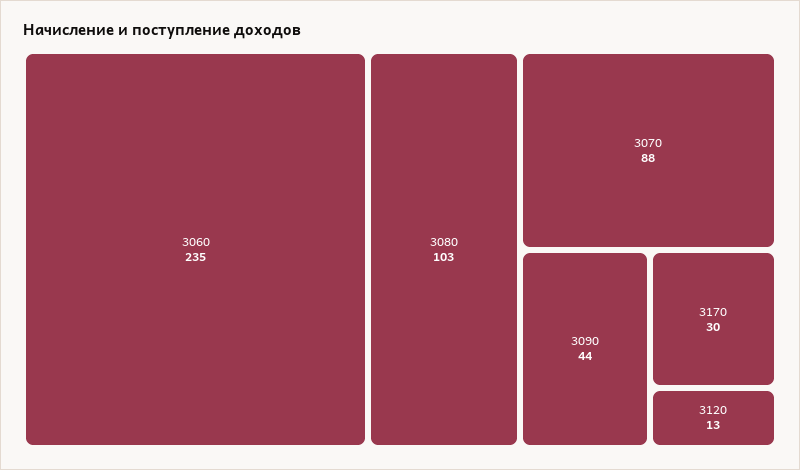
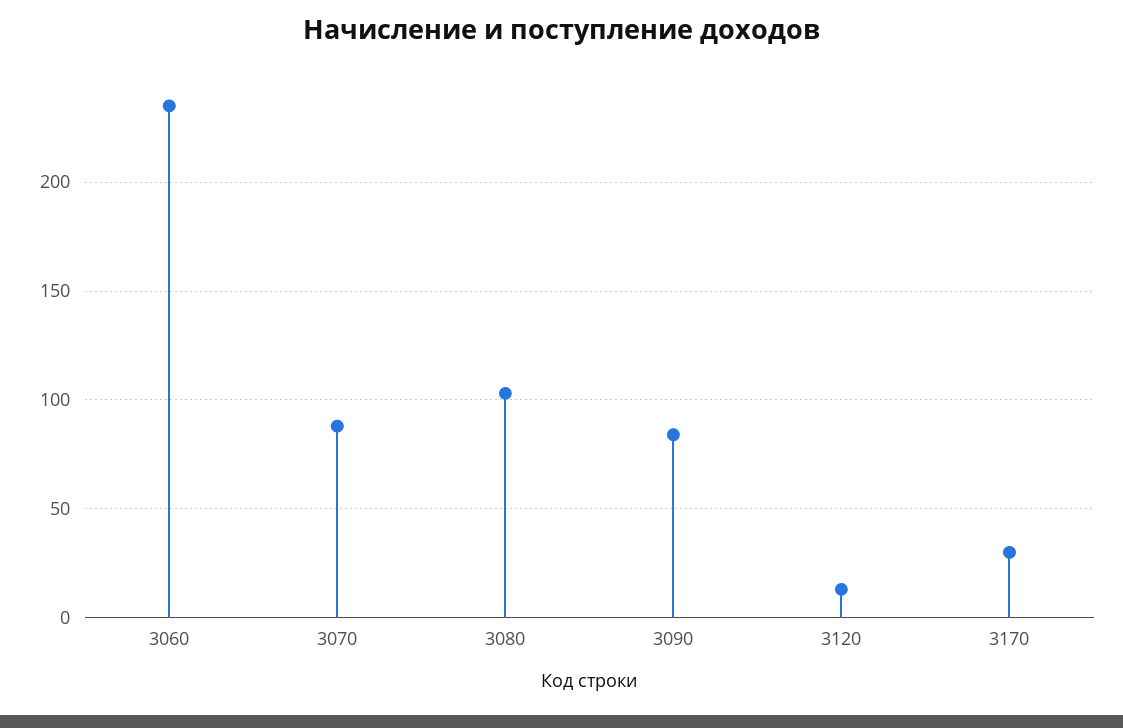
  {
    "3060": 235,
    "3080": 103,
    "3070": 88,
-   "3090": 44,
+   "3090": 85,
    "3170": 30,
    "3120": 13
  }

